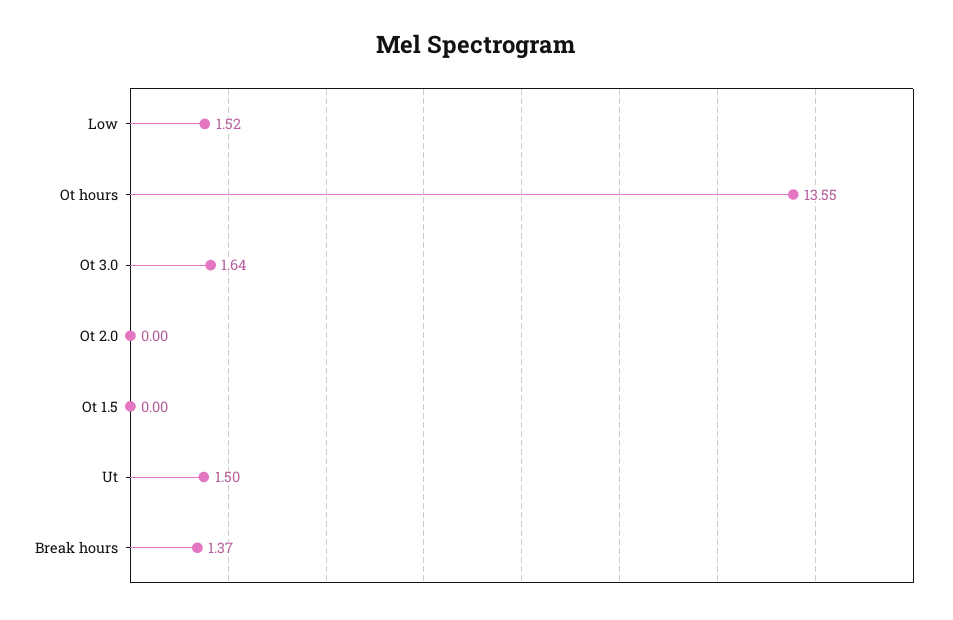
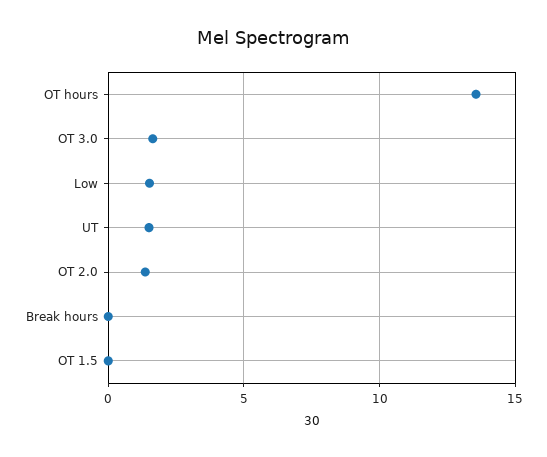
  {
    "Low": 1.52,
    "Ot hours": 13.55,
    "Ot 3.0": 1.64,
-   "Ot 2.0": 0,
+   "Ot 2.0": 1.5,
    "Ot 1.5": 0,
    "Ut": 1.5,
-   "Break hours": 1.37
+   "Break hours": 0
  }

